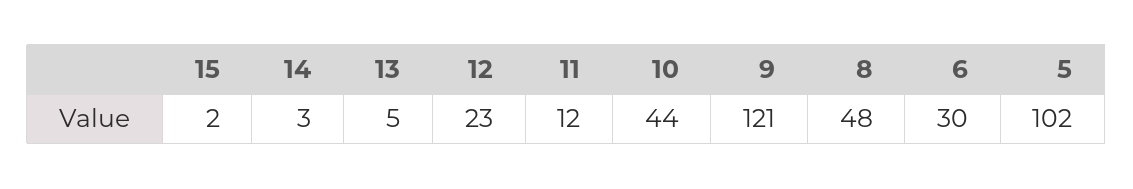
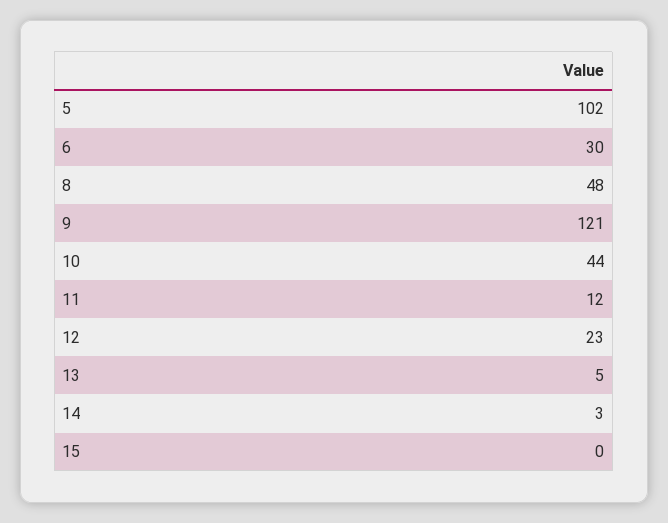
  {
-   "15": 2,
+   "15": 0,
    "14": 3,
    "13": 5,
    "12": 23,
    "11": 12,
    "10": 44,
    "9": 121,
    "8": 48,
    "6": 30,
    "5": 102
  }

